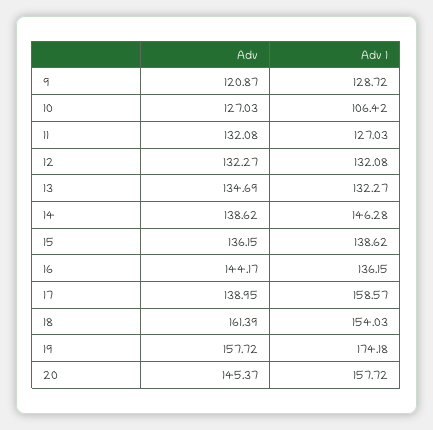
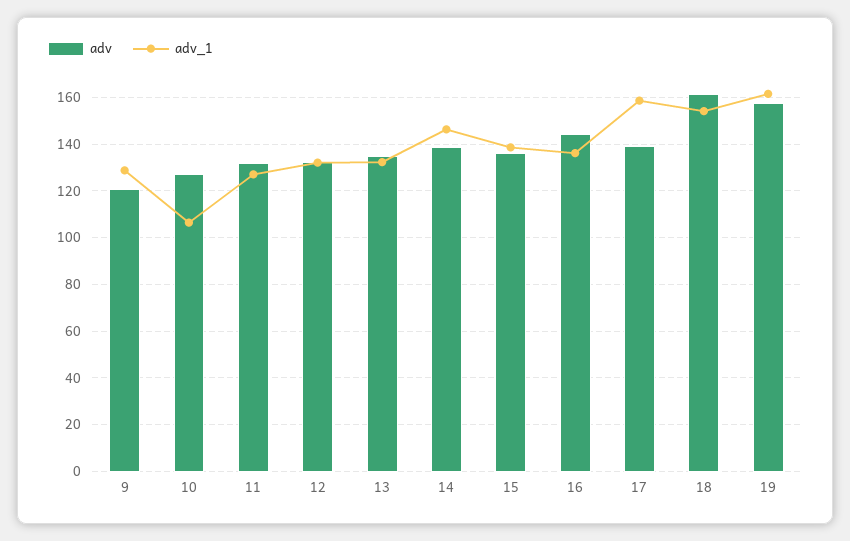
  {
    "Adv": {
      "9": 120.87,
      "10": 127.03,
      "11": 132.08,
      "12": 132.27,
      "13": 134.69,
      "14": 138.62,
      "15": 136.15,
      "16": 144.17,
      "17": 138.95,
      "18": 161.39,
-     "19": 157.72,
+     "19": 157.72
-     "20": 145.37
    },
    "Adv 1": {
      "9": 128.72,
      "10": 106.42,
      "11": 127.03,
      "12": 132.08,
      "13": 132.27,
      "14": 146.28,
      "15": 138.62,
      "16": 136.15,
      "17": 158.57,
      "18": 154.03,
-     "19": 174.18,
+     "19": 160
-     "20": 157.72
    }
  }

